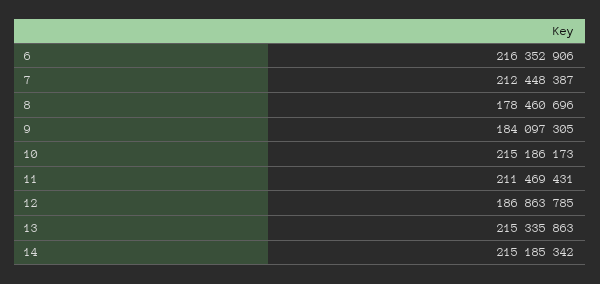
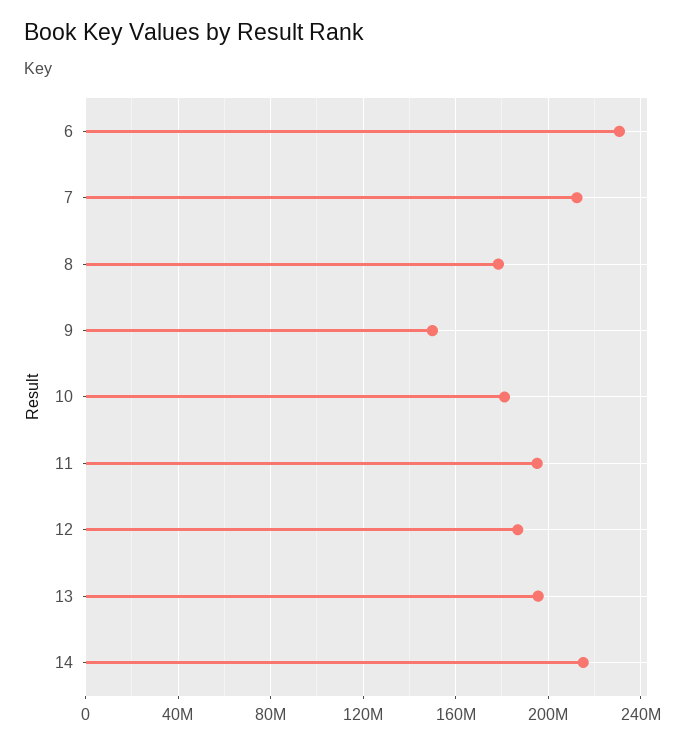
  {
-   "6": 216352906,
+   "6": 230000000,
    "7": 212448387,
    "8": 178460696,
-   "9": 184097305,
+   "9": 150000000,
-   "10": 215186173,
+   "10": 180000000,
-   "11": 211469431,
+   "11": 195000000,
    "12": 186863785,
-   "13": 215335863,
+   "13": 195000000,
    "14": 215185342
  }

